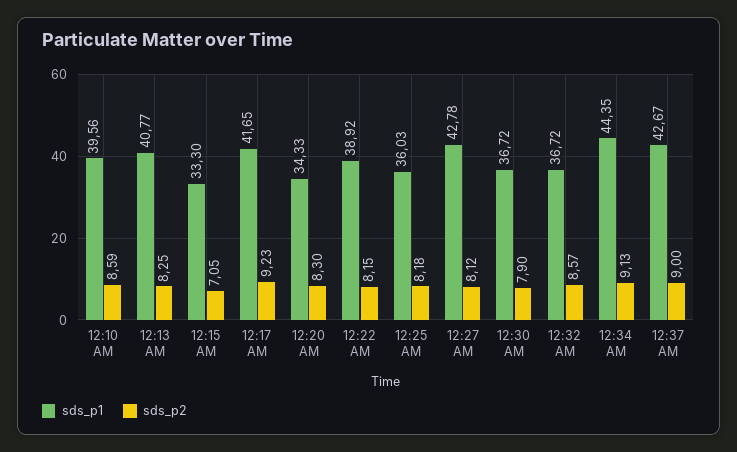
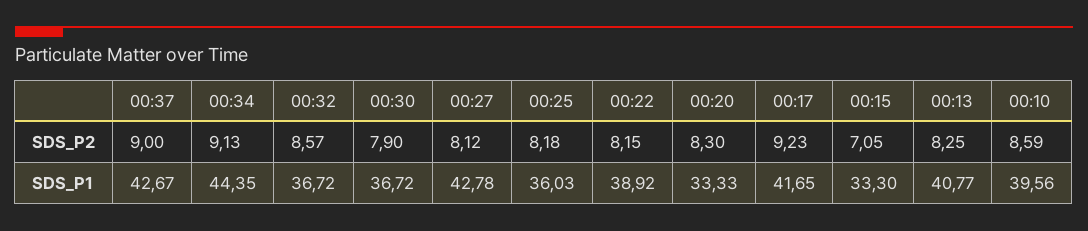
  {
    "sds_p1": {
      "12:10 AM": 39.56,
      "12:13 AM": 40.77,
      "12:15 AM": 33.3,
      "12:17 AM": 41.65,
-     "12:20 AM": 34.33,
+     "12:20 AM": 33.33,
      "12:22 AM": 38.92,
      "12:25 AM": 36.03,
      "12:27 AM": 42.78,
      "12:30 AM": 36.72,
      "12:32 AM": 36.72,
      "12:34 AM": 44.35,
      "12:37 AM": 42.67
    },
    "sds_p2": {
      "12:10 AM": 8.59,
      "12:13 AM": 8.25,
      "12:15 AM": 7.05,
      "12:17 AM": 9.23,
      "12:20 AM": 8.3,
      "12:22 AM": 8.15,
      "12:25 AM": 8.18,
      "12:27 AM": 8.12,
      "12:30 AM": 7.9,
      "12:32 AM": 8.57,
      "12:34 AM": 9.13,
      "12:37 AM": 9
    }
  }

